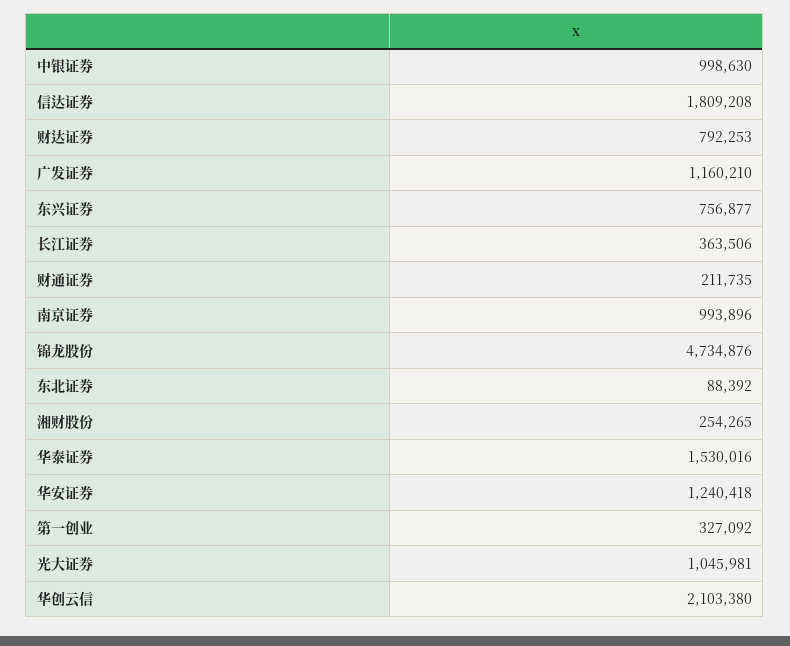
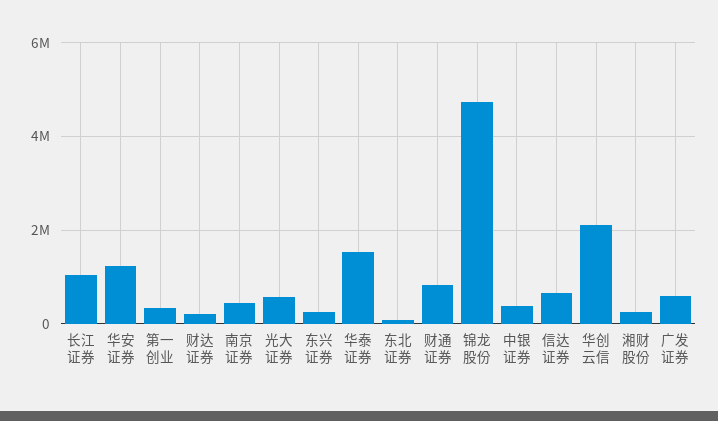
  {
-   "中银证券": 998630,
+   "中银证券": 400000,
-   "信达证券": 1809208,
+   "信达证券": 600000,
-   "财达证券": 792253,
+   "财达证券": 200000,
-   "广发证券": 1160210,
+   "广发证券": 600000,
-   "东兴证券": 756877,
+   "东兴证券": 200000,
-   "长江证券": 363506,
+   "长江证券": 1000000,
-   "财通证券": 211735,
+   "财通证券": 800000,
-   "南京证券": 993896,
+   "南京证券": 400000,
    "锦龙股份": 4734876,
    "东北证券": 88392,
    "湘财股份": 254265,
    "华泰证券": 1530016,
    "华安证券": 1240418,
    "第一创业": 327092,
-   "光大证券": 1045981,
+   "光大证券": 600000,
    "华创云信": 2103380
  }

